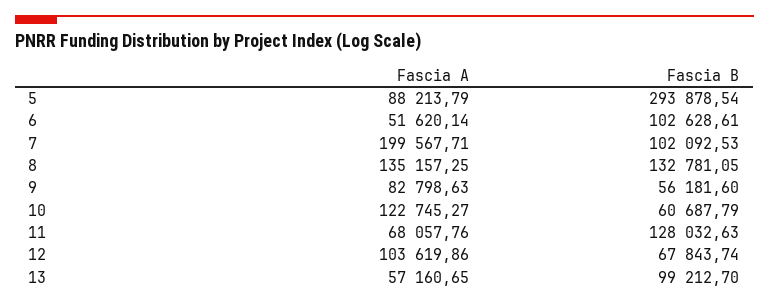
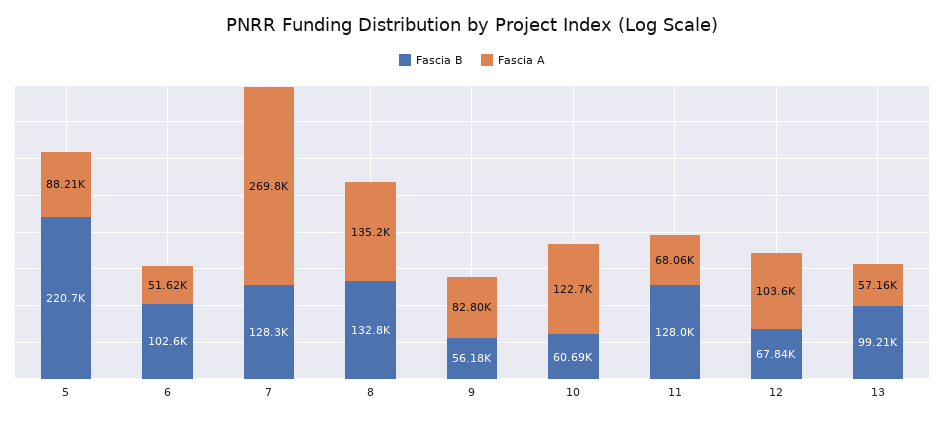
  {
    "Fascia A": {
      "5": 88213.79,
      "6": 51620.14,
-     "7": 199567.71,
+     "7": 269800,
      "8": 135157.25,
      "9": 82798.63,
      "10": 122745.27,
      "11": 68057.76,
      "12": 103619.86,
      "13": 57160.65
    },
    "Fascia B": {
-     "5": 293878.54,
+     "5": 220700,
      "6": 102628.61,
-     "7": 102092.53,
+     "7": 128300,
      "8": 132781.05,
      "9": 56181.6,
      "10": 60687.79,
      "11": 128032.63,
      "12": 67843.74,
      "13": 99212.7
    }
  }

